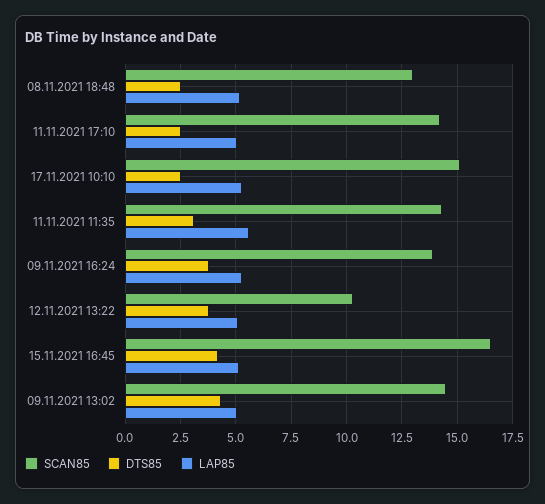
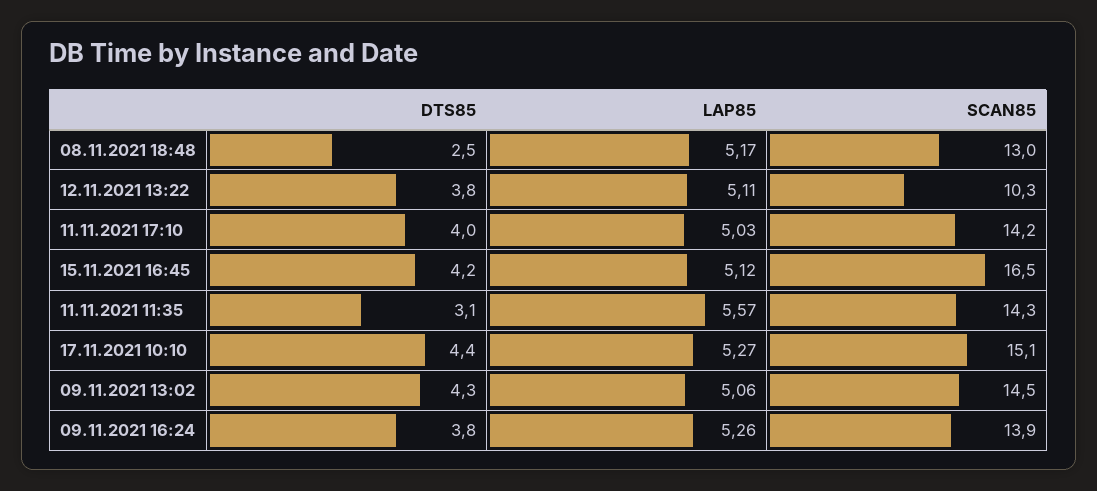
  {
    "SCAN85": {
      "08.11.2021 18:48": 13,
      "11.11.2021 17:10": 14.2,
      "17.11.2021 10:10": 15.1,
      "11.11.2021 11:35": 14.3,
      "09.11.2021 16:24": 13.9,
      "12.11.2021 13:22": 10.3,
      "15.11.2021 16:45": 16.5,
      "09.11.2021 13:02": 14.5
    },
    "DTS85": {
      "08.11.2021 18:48": 2.5,
-     "11.11.2021 17:10": 2.5,
+     "11.11.2021 17:10": 4,
-     "17.11.2021 10:10": 2.5,
+     "17.11.2021 10:10": 4.4,
      "11.11.2021 11:35": 3.1,
      "09.11.2021 16:24": 3.8,
      "12.11.2021 13:22": 3.8,
      "15.11.2021 16:45": 4.2,
      "09.11.2021 13:02": 4.3
    },
    "LAP85": {
      "08.11.2021 18:48": 5.17,
      "11.11.2021 17:10": 5.03,
      "17.11.2021 10:10": 5.27,
      "11.11.2021 11:35": 5.57,
      "09.11.2021 16:24": 5.26,
      "12.11.2021 13:22": 5.11,
      "15.11.2021 16:45": 5.12,
      "09.11.2021 13:02": 5.06
    }
  }

